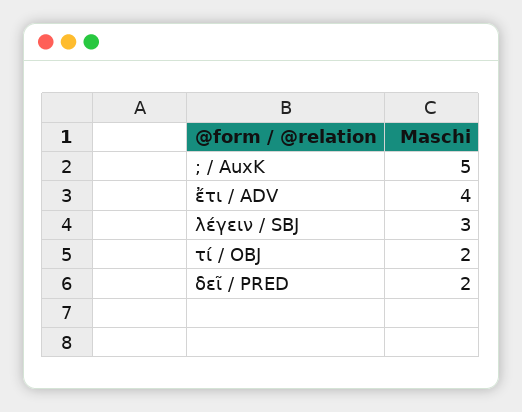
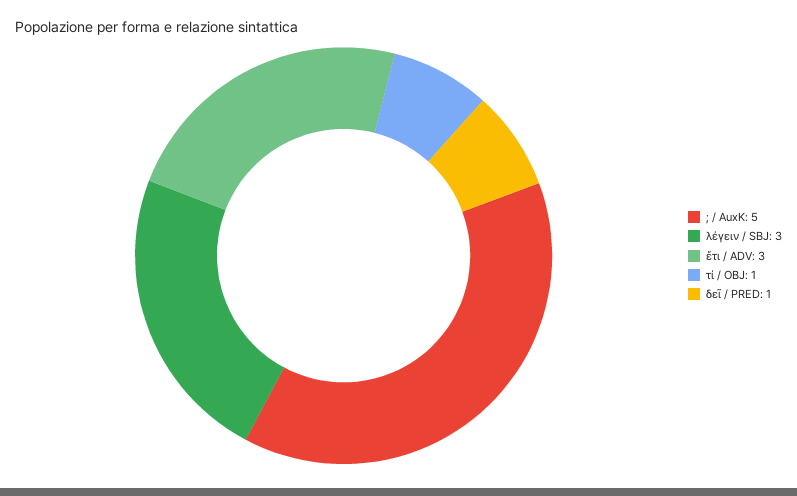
  {
    "; / AuxK": 5,
-   "ἔτι / ADV": 4,
+   "ἔτι / ADV": 3,
    "λέγειν / SBJ": 3,
-   "τί / OBJ": 2,
+   "τί / OBJ": 1,
-   "δεῖ / PRED": 2
+   "δεῖ / PRED": 1
  }

